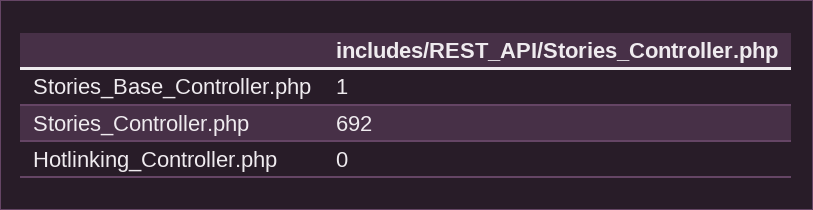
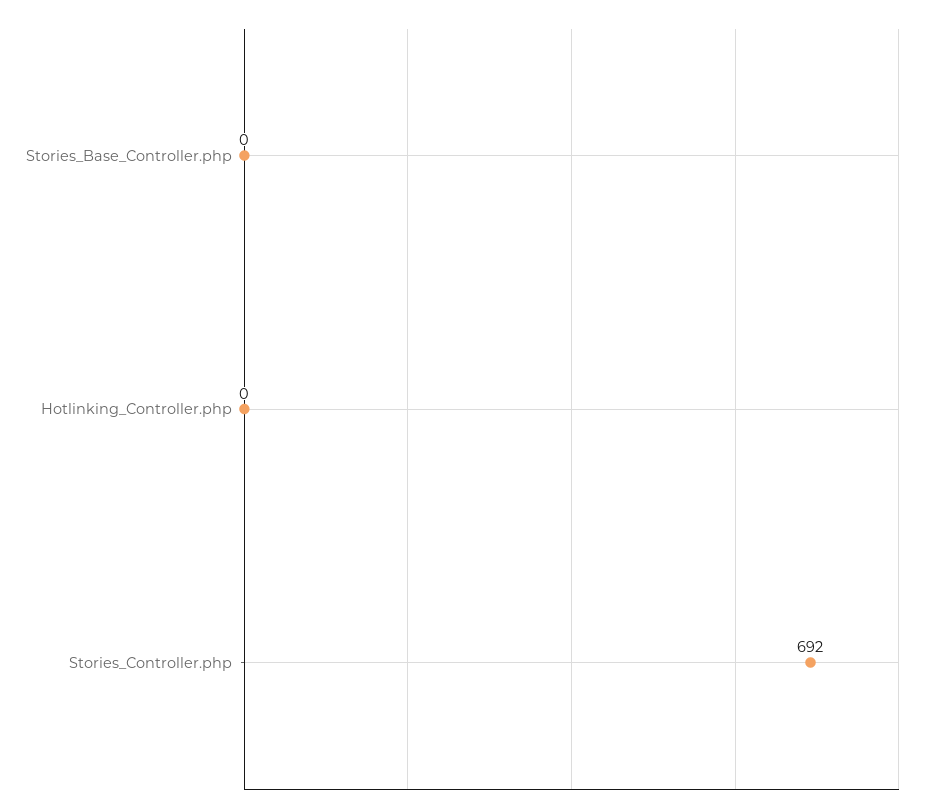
  {
-   "Stories_Base_Controller.php": 1,
+   "Stories_Base_Controller.php": 0,
    "Stories_Controller.php": 692,
    "Hotlinking_Controller.php": 0
  }

